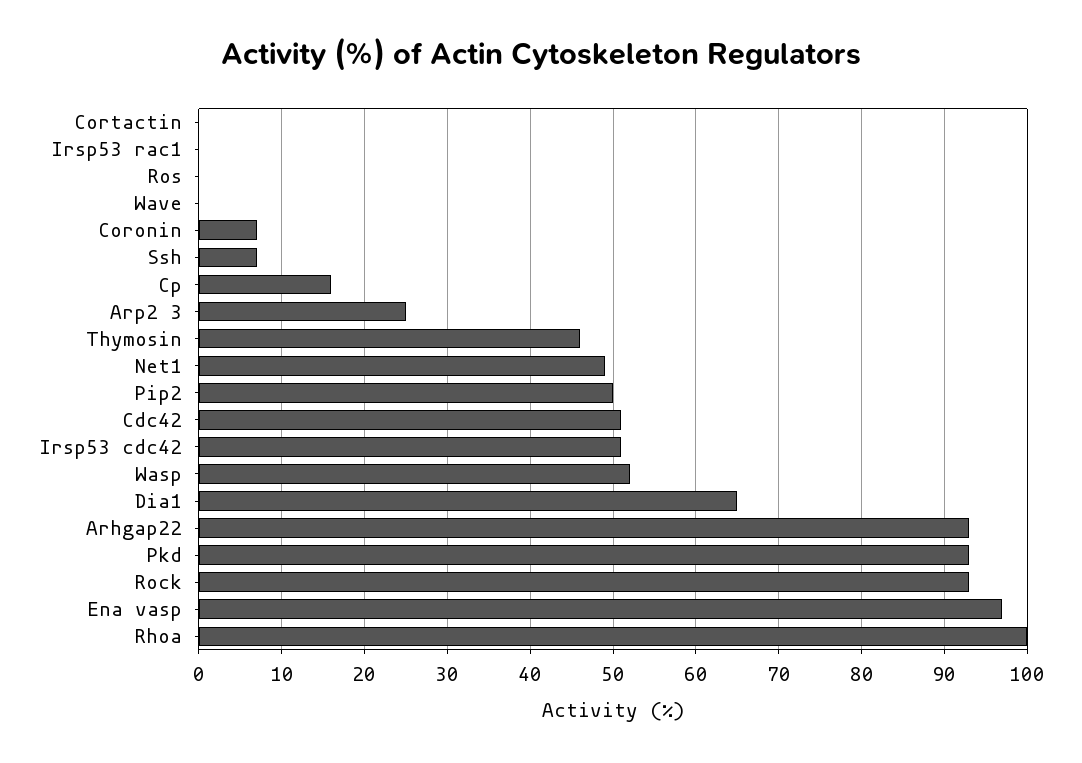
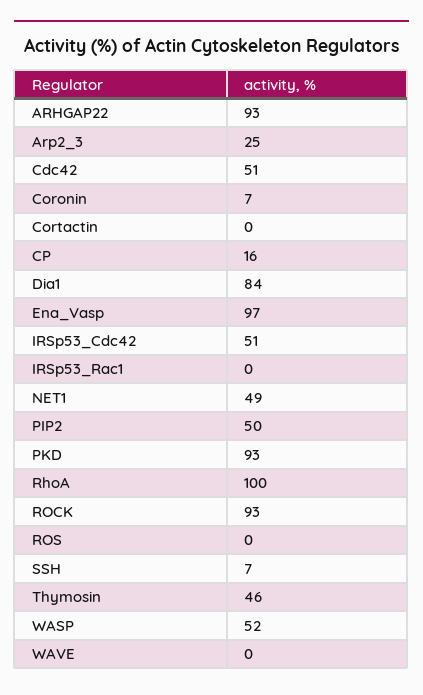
  {
    "Cortactin": 0,
    "Irsp53 rac1": 0,
    "Ros": 0,
    "Wave": 0,
    "Coronin": 7,
    "Ssh": 7,
    "Cp": 16,
    "Arp2 3": 25,
    "Thymosin": 46,
    "Net1": 49,
    "Pip2": 50,
    "Cdc42": 51,
    "Irsp53 cdc42": 51,
    "Wasp": 52,
-   "Dia1": 65,
+   "Dia1": 84,
    "Arhgap22": 93,
    "Pkd": 93,
    "Rock": 93,
    "Ena vasp": 97,
    "Rhoa": 100
  }

